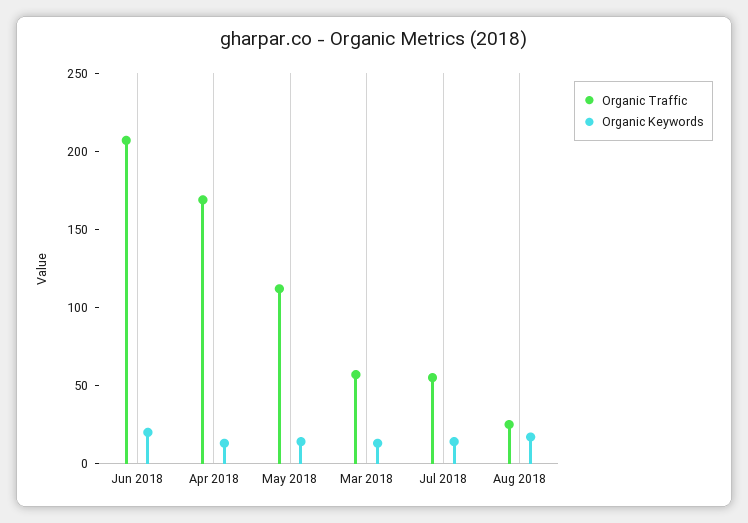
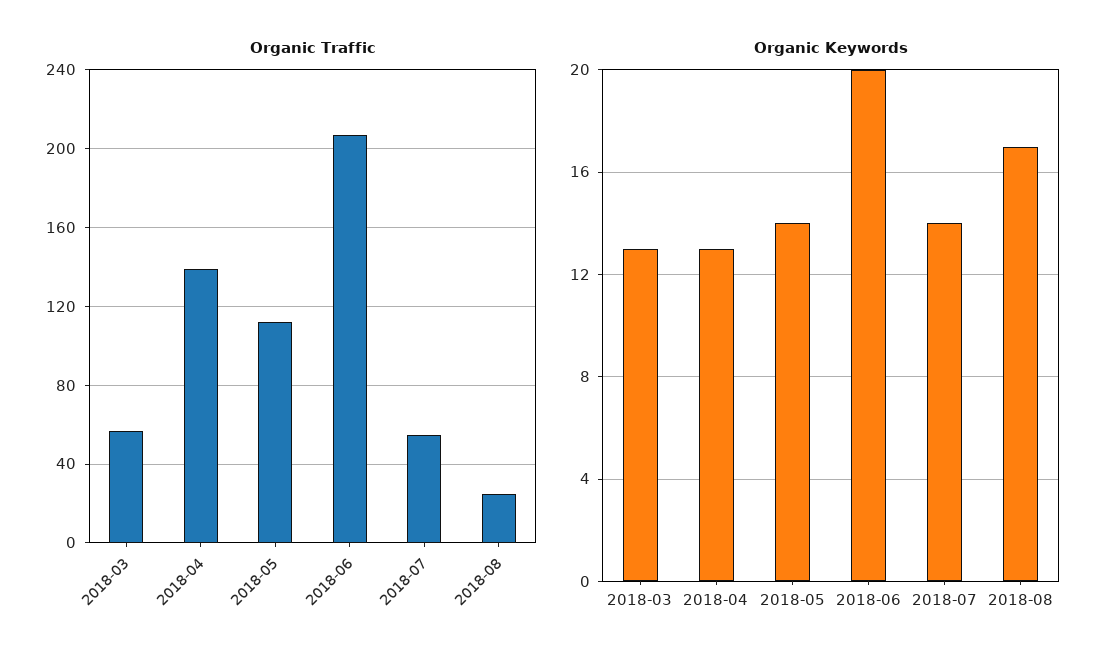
  {
    "Organic Traffic": {
      "Jun 2018": 205,
-     "Apr 2018": 170,
+     "Apr 2018": 140,
      "May 2018": 110,
      "Mar 2018": 55,
      "Jul 2018": 55,
      "Aug 2018": 25
    },
    "Organic Keywords": {
      "Jun 2018": 20,
      "Apr 2018": 13,
      "May 2018": 14,
      "Mar 2018": 13,
      "Jul 2018": 14,
      "Aug 2018": 17
    }
  }

